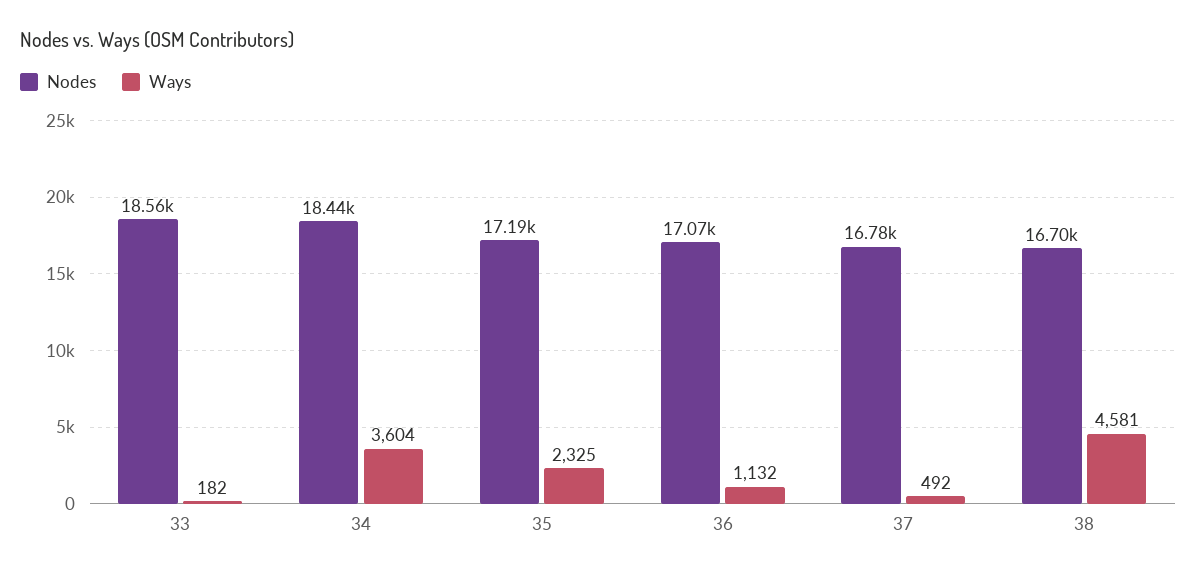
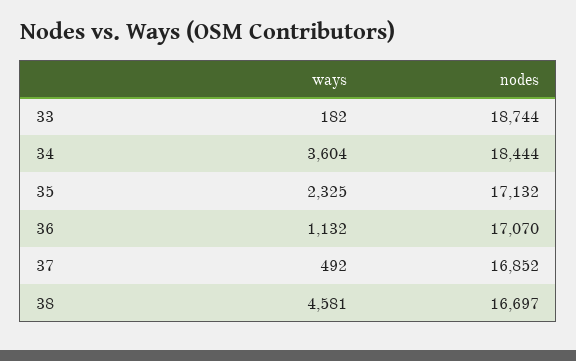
  {
    "Nodes": {
-     "33": 18560,
+     "33": 18744,
      "34": 18444,
-     "35": 17190,
+     "35": 17132,
      "36": 17070,
-     "37": 16780,
+     "37": 16852,
      "38": 16697
    },
    "Ways": {
      "33": 182,
      "34": 3604,
      "35": 2325,
      "36": 1132,
      "37": 492,
      "38": 4581
    }
  }

